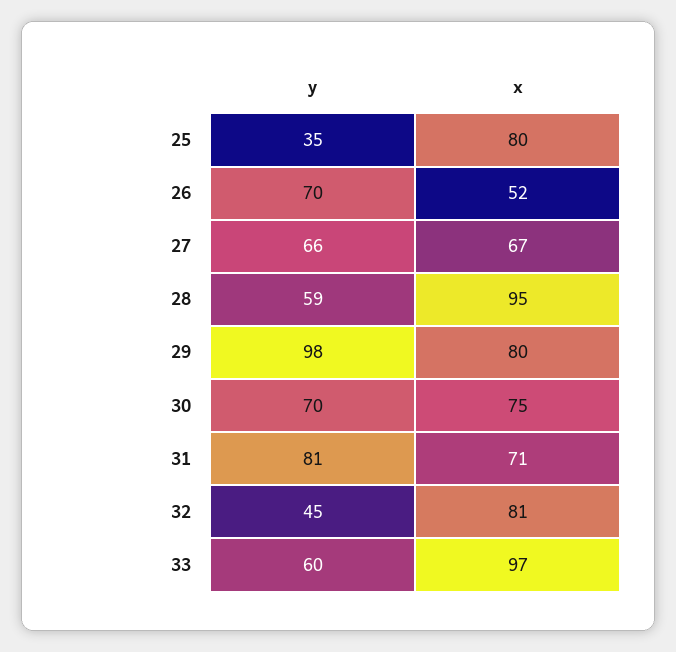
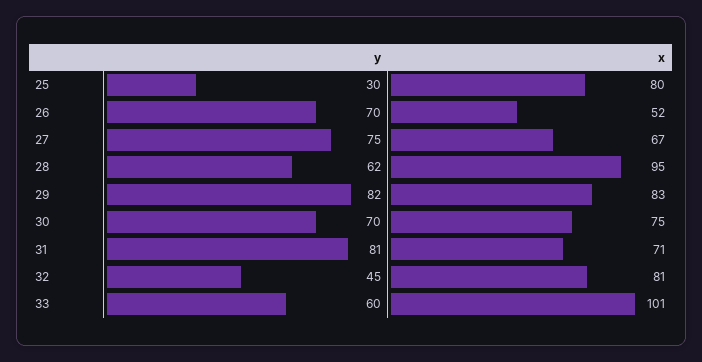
  {
    "y": {
-     "25": 35,
+     "25": 30,
      "26": 70,
-     "27": 66,
+     "27": 75,
-     "28": 59,
+     "28": 62,
-     "29": 98,
+     "29": 82,
      "30": 70,
      "31": 81,
      "32": 45,
      "33": 60
    },
    "x": {
      "25": 80,
      "26": 52,
      "27": 67,
      "28": 95,
-     "29": 80,
+     "29": 83,
      "30": 75,
      "31": 71,
      "32": 81,
-     "33": 97
+     "33": 101
    }
  }

